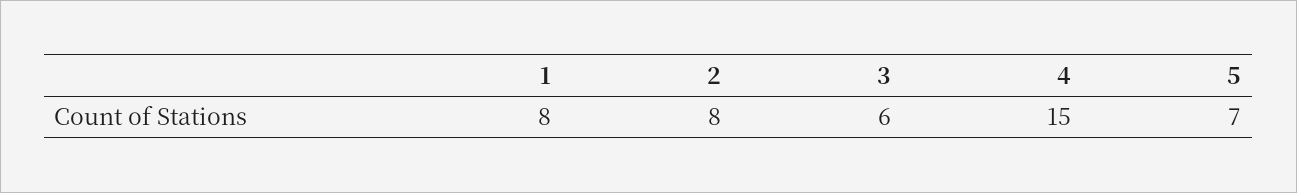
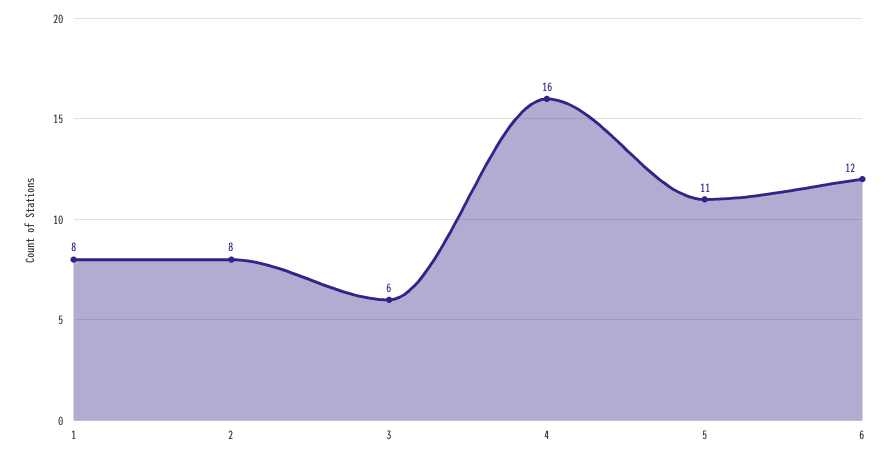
  {
    "1": 8,
    "2": 8,
    "3": 6,
-   "4": 15,
+   "4": 16,
-   "5": 7
+   "5": 11,
+   "6": 12
  }

